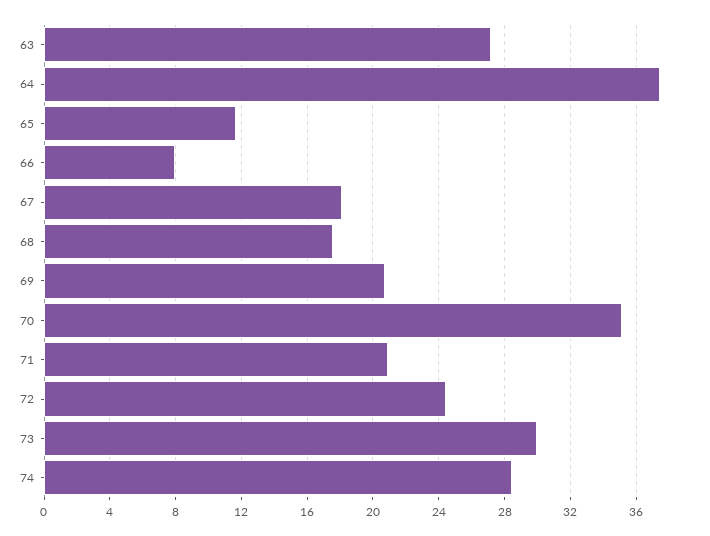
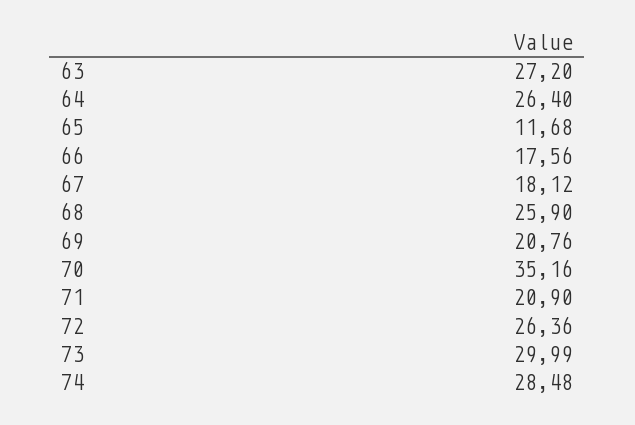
  {
    "63": 27.2,
-   "64": 37.5,
+   "64": 26.4,
    "65": 11.68,
-   "66": 8,
+   "66": 17.56,
    "67": 18.12,
-   "68": 17.5,
+   "68": 25.9,
    "69": 20.76,
    "70": 35.16,
    "71": 20.9,
-   "72": 24.5,
+   "72": 26.36,
    "73": 29.99,
    "74": 28.48
  }

